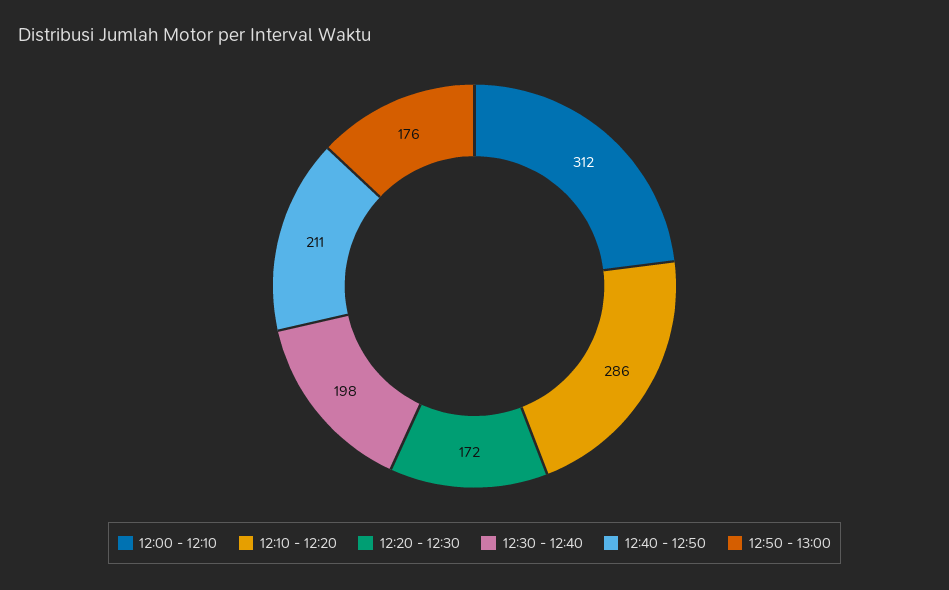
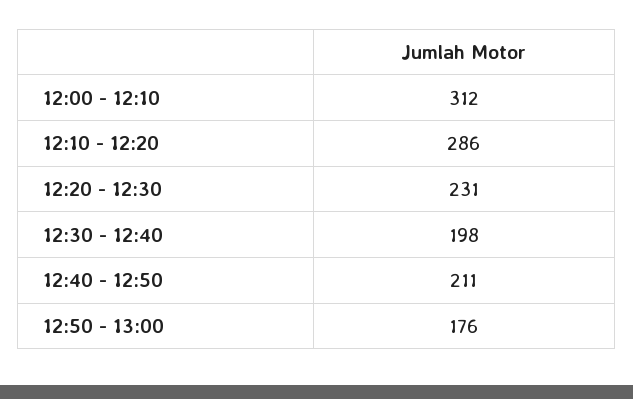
  {
    "12:00 - 12:10": 312,
    "12:10 - 12:20": 286,
-   "12:20 - 12:30": 172,
+   "12:20 - 12:30": 231,
    "12:30 - 12:40": 198,
    "12:40 - 12:50": 211,
    "12:50 - 13:00": 176
  }

